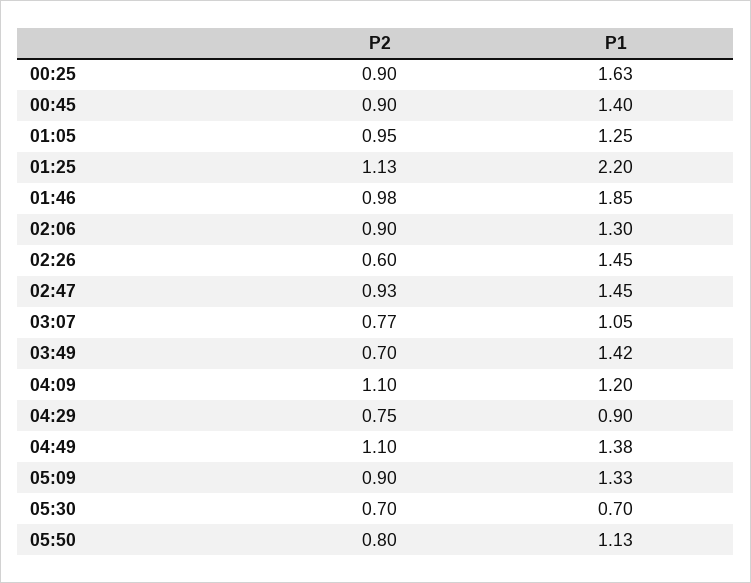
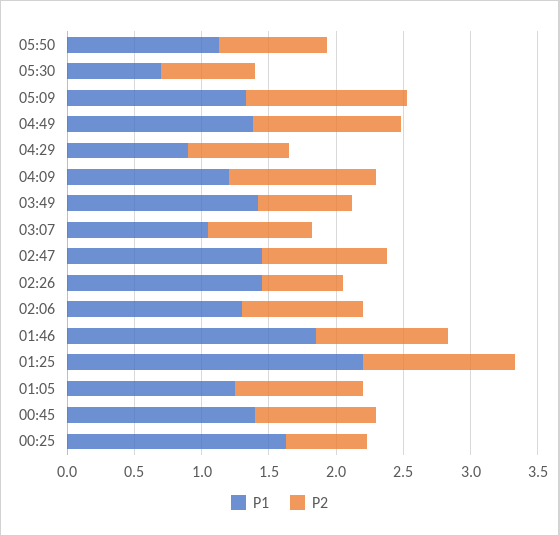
  {
    "P2": {
-     "00:25": 0.9,
+     "00:25": 0.6,
      "00:45": 0.9,
      "01:05": 0.95,
      "01:25": 1.13,
      "01:46": 0.98,
      "02:06": 0.9,
      "02:26": 0.6,
      "02:47": 0.93,
      "03:07": 0.77,
      "03:49": 0.7,
      "04:09": 1.1,
      "04:29": 0.75,
      "04:49": 1.1,
-     "05:09": 0.9,
+     "05:09": 1.2,
      "05:30": 0.7,
      "05:50": 0.8
    },
    "P1": {
      "00:25": 1.63,
      "00:45": 1.4,
      "01:05": 1.25,
      "01:25": 2.2,
      "01:46": 1.85,
      "02:06": 1.3,
      "02:26": 1.45,
      "02:47": 1.45,
      "03:07": 1.05,
      "03:49": 1.42,
      "04:09": 1.2,
      "04:29": 0.9,
      "04:49": 1.38,
      "05:09": 1.33,
      "05:30": 0.7,
      "05:50": 1.13
    }
  }

